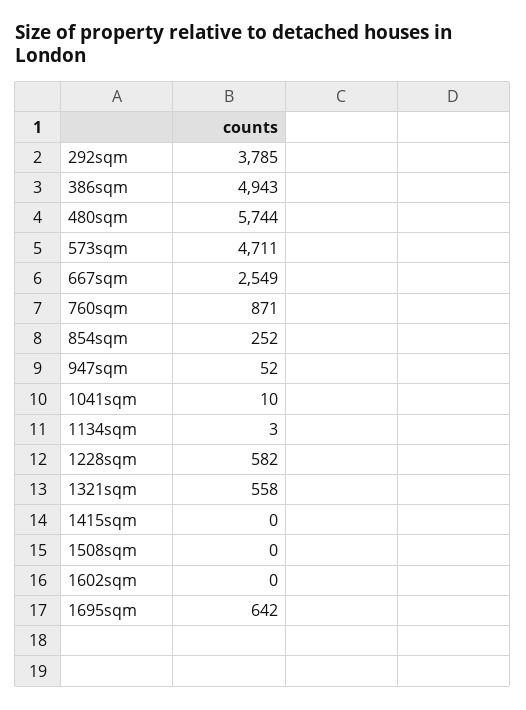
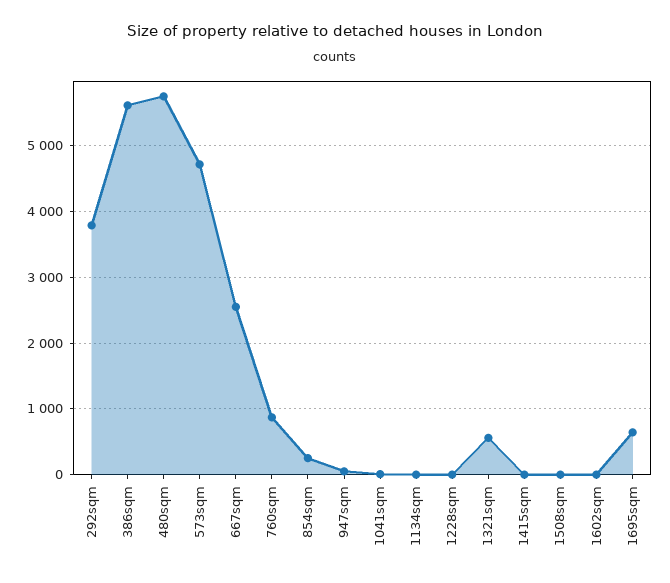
  {
    "292sqm": 3785,
-   "386sqm": 4943,
+   "386sqm": 5600,
    "480sqm": 5744,
    "573sqm": 4711,
    "667sqm": 2549,
    "760sqm": 871,
    "854sqm": 252,
    "947sqm": 52,
    "1041sqm": 10,
    "1134sqm": 3,
-   "1228sqm": 582,
+   "1228sqm": 0,
    "1321sqm": 558,
    "1415sqm": 0,
    "1508sqm": 0,
    "1602sqm": 0,
    "1695sqm": 642
  }

